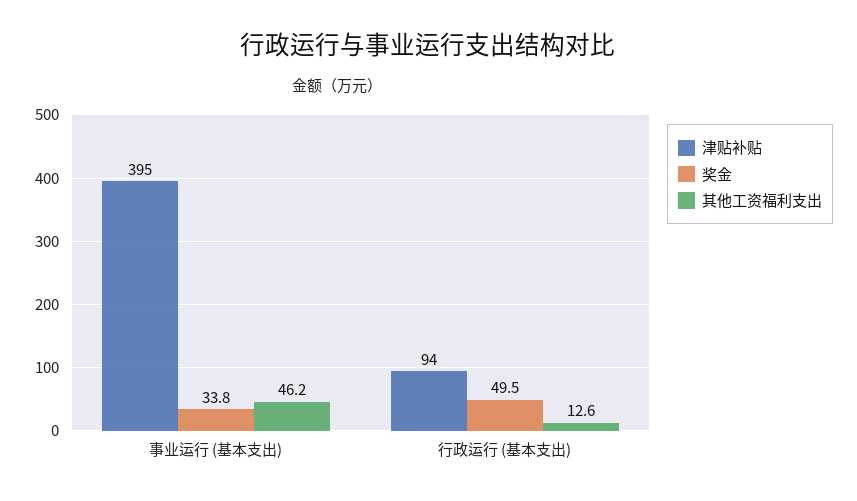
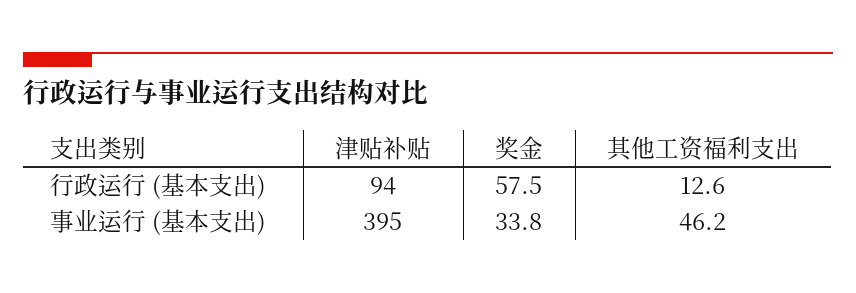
  {
    "津贴补贴": {
      "事业运行 (基本支出)": 395,
      "行政运行 (基本支出)": 94
    },
    "奖金": {
      "事业运行 (基本支出)": 33.8,
-     "行政运行 (基本支出)": 49.5
+     "行政运行 (基本支出)": 57.5
    },
    "其他工资福利支出": {
      "事业运行 (基本支出)": 46.2,
      "行政运行 (基本支出)": 12.6
    }
  }

